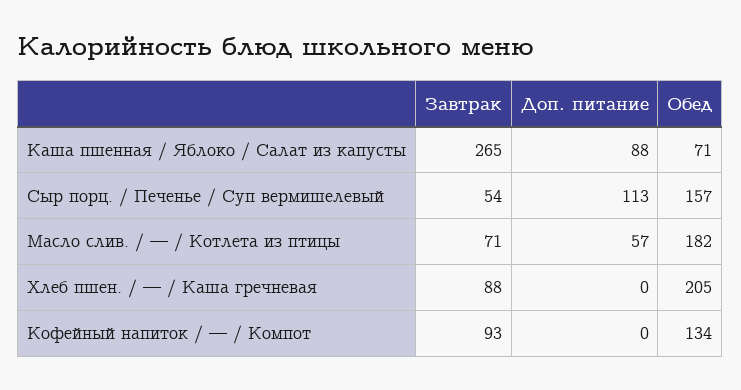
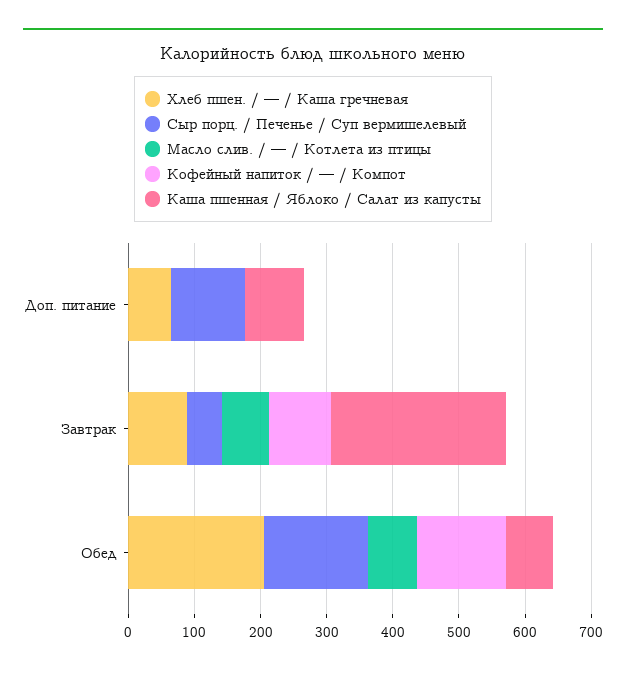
  {
    "Каша пшенная / Яблоко / Салат из капусты": {
      "Завтрак": 265,
      "Доп. питание": 88,
      "Обед": 71
    },
    "Сыр порц. / Печенье / Суп вермишелевый": {
      "Завтрак": 54,
      "Доп. питание": 113,
      "Обед": 157
    },
    "Масло слив. / — / Котлета из птицы": {
      "Завтрак": 71,
-     "Доп. питание": 57,
+     "Доп. питание": 0,
-     "Обед": 182
+     "Обед": 80
    },
    "Хлеб пшен. / — / Каша гречневая": {
      "Завтрак": 88,
-     "Доп. питание": 0,
+     "Доп. питание": 60,
      "Обед": 205
    },
    "Кофейный напиток / — / Компот": {
      "Завтрак": 93,
      "Доп. питание": 0,
      "Обед": 134
    }
  }

